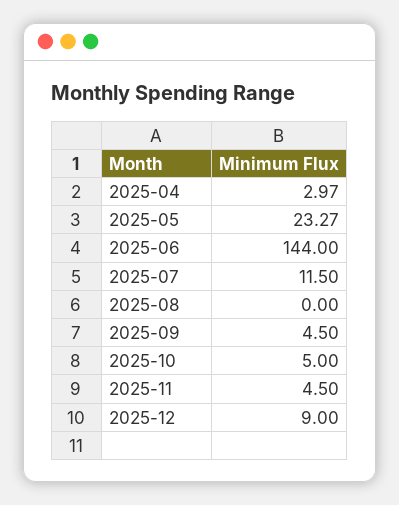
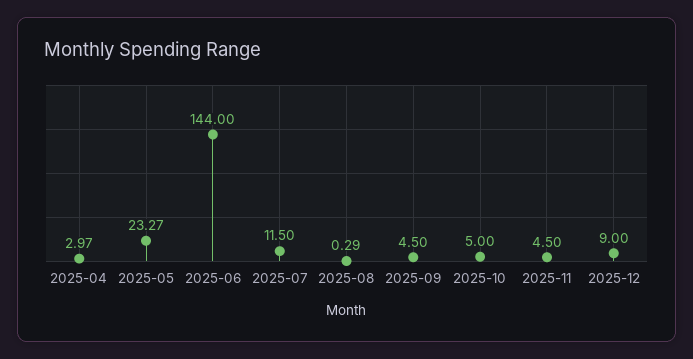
  {
    "2025-04": 2.97,
    "2025-05": 23.27,
    "2025-06": 144,
    "2025-07": 11.5,
-   "2025-08": 0,
+   "2025-08": 0.29,
    "2025-09": 4.5,
    "2025-10": 5,
    "2025-11": 4.5,
    "2025-12": 9
  }

